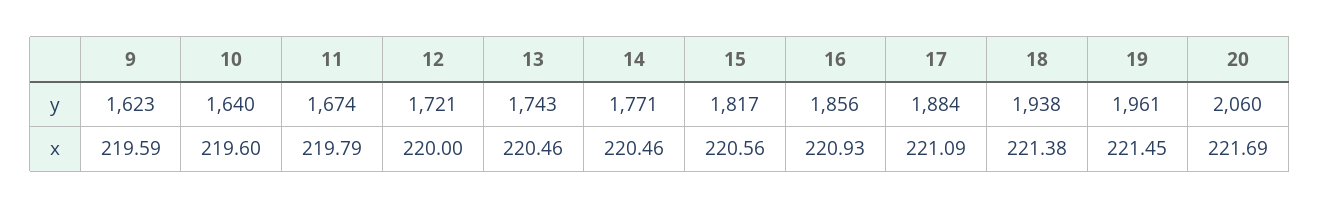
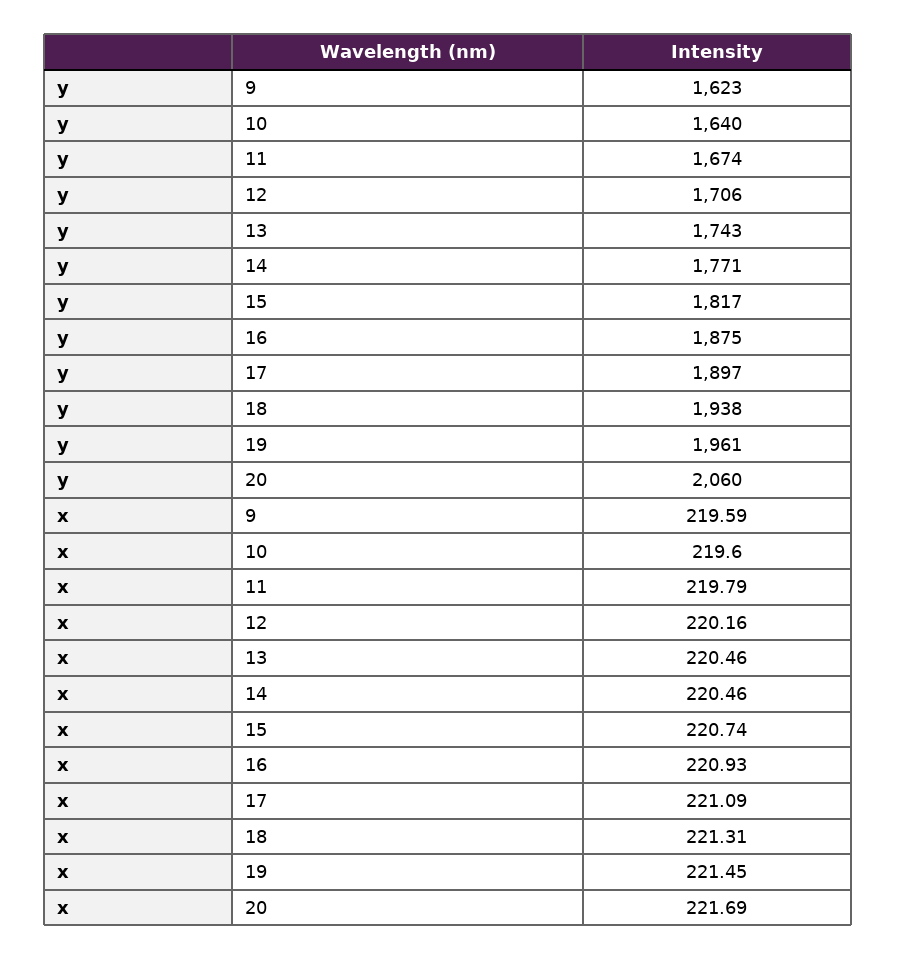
  {
    "9": {
      "y": 1623,
      "x": 219.59
    },
    "10": {
      "y": 1640,
      "x": 219.6
    },
    "11": {
      "y": 1674,
      "x": 219.79
    },
    "12": {
-     "y": 1721,
+     "y": 1706,
-     "x": 220
+     "x": 220.16
    },
    "13": {
      "y": 1743,
      "x": 220.46
    },
    "14": {
      "y": 1771,
      "x": 220.46
    },
    "15": {
      "y": 1817,
-     "x": 220.56
+     "x": 220.74
    },
    "16": {
-     "y": 1856,
+     "y": 1875,
      "x": 220.93
    },
    "17": {
-     "y": 1884,
+     "y": 1897,
      "x": 221.09
    },
    "18": {
      "y": 1938,
-     "x": 221.38
+     "x": 221.31
    },
    "19": {
      "y": 1961,
      "x": 221.45
    },
    "20": {
      "y": 2060,
      "x": 221.69
    }
  }

